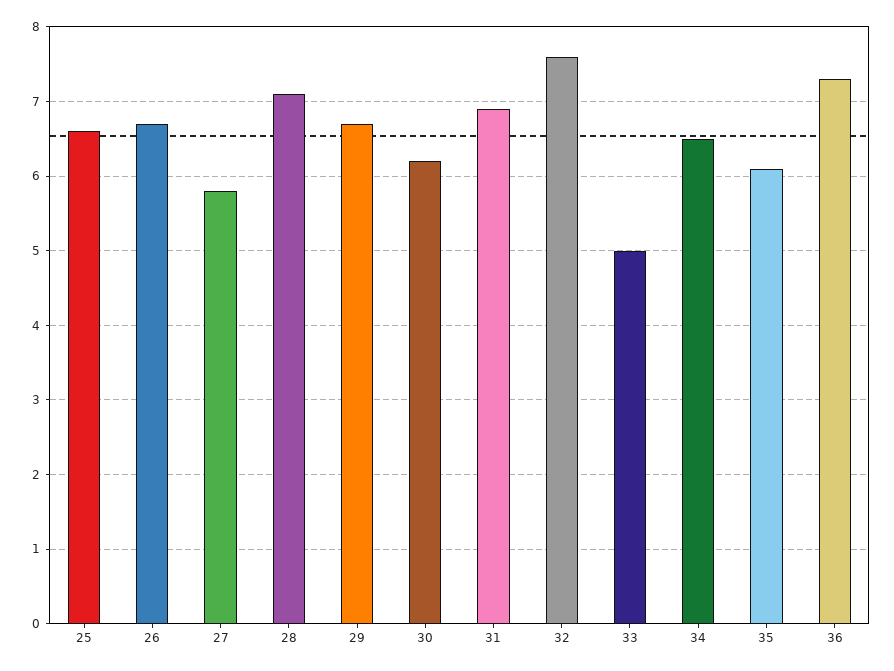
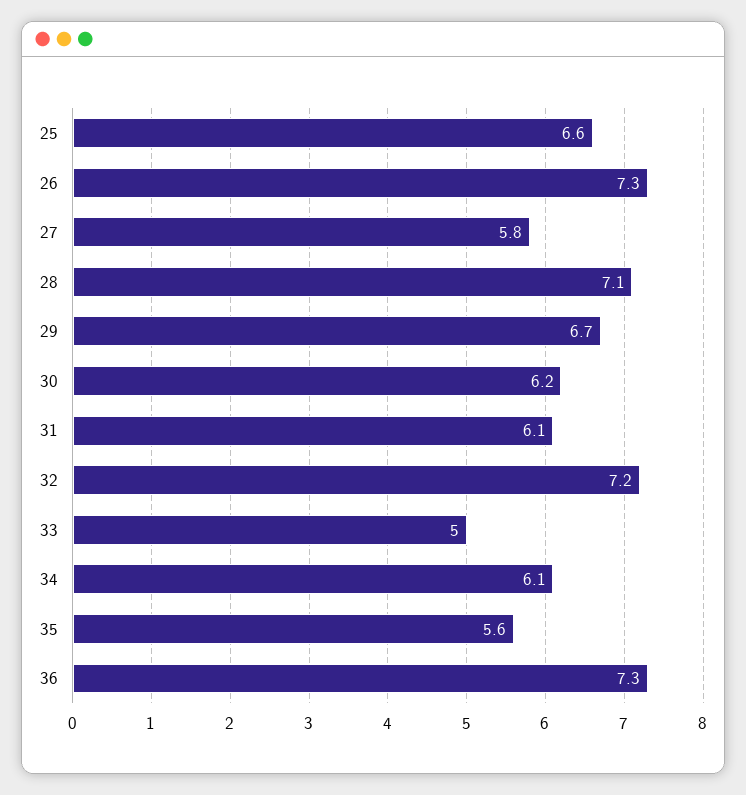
  {
    "25": 6.6,
-   "26": 6.7,
+   "26": 7.3,
    "27": 5.8,
    "28": 7.1,
    "29": 6.7,
    "30": 6.2,
-   "31": 6.9,
+   "31": 6.1,
-   "32": 7.6,
+   "32": 7.2,
    "33": 5,
-   "34": 6.5,
+   "34": 6.1,
-   "35": 6.1,
+   "35": 5.6,
    "36": 7.3
  }

